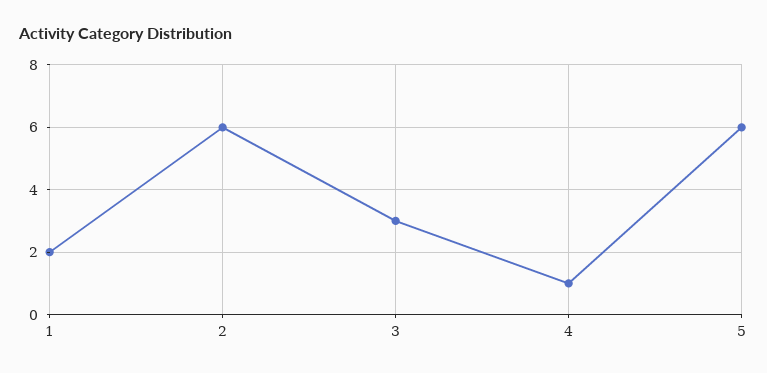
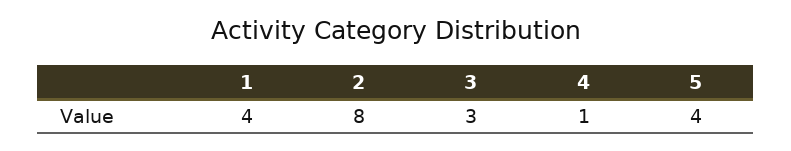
  {
-   "1": 2,
+   "1": 4,
-   "2": 6,
+   "2": 8,
    "3": 3,
    "4": 1,
-   "5": 6
+   "5": 4
  }

